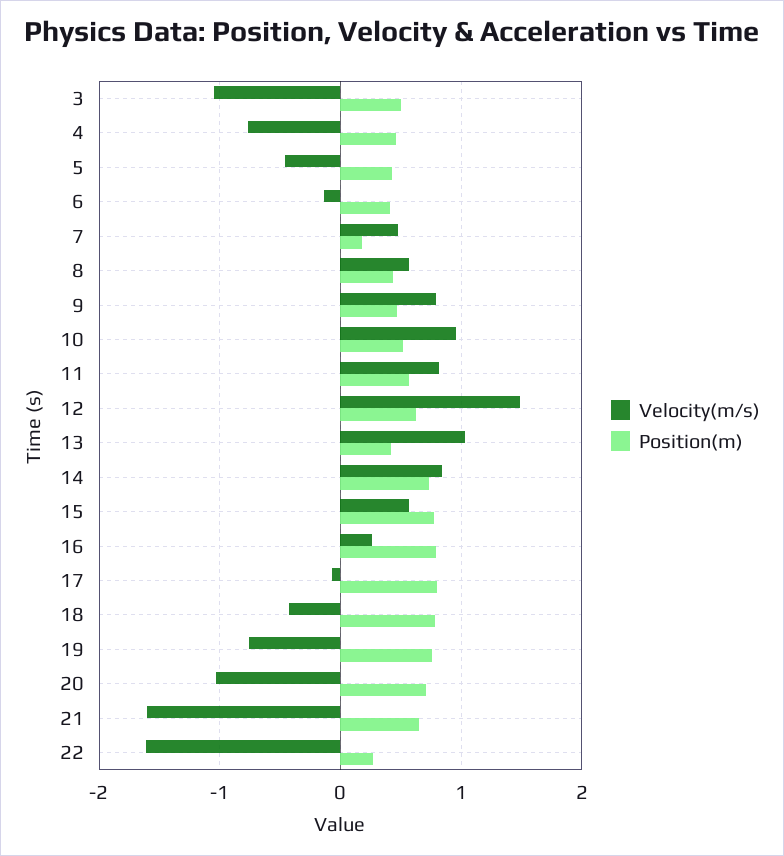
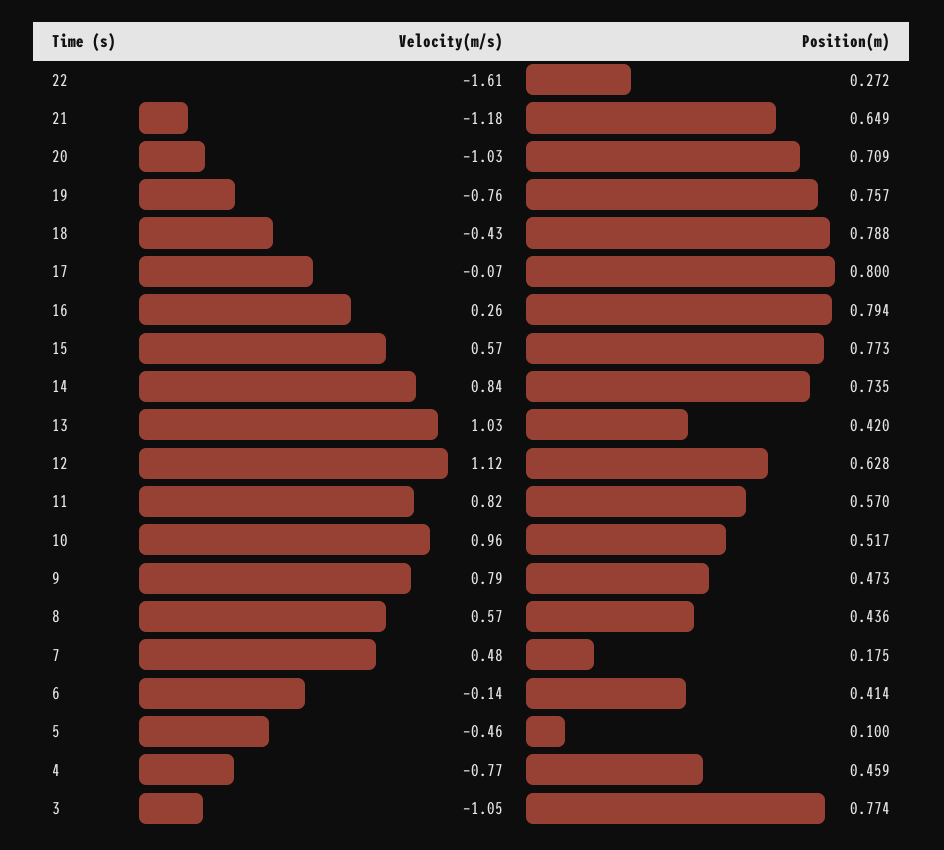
  {
    "Velocity(m/s)": {
      "3": -1.05,
      "4": -0.77,
      "5": -0.46,
      "6": -0.14,
      "7": 0.48,
      "8": 0.57,
      "9": 0.79,
      "10": 0.96,
      "11": 0.82,
-     "12": 1.5,
+     "12": 1.12,
      "13": 1.03,
      "14": 0.84,
      "15": 0.57,
      "16": 0.26,
      "17": -0.07,
      "18": -0.43,
      "19": -0.76,
      "20": -1.03,
-     "21": -1.6,
+     "21": -1.18,
      "22": -1.61
    },
    "Position(m)": {
-     "3": 0.5,
+     "3": 0.774,
      "4": 0.459,
-     "5": 0.4,
+     "5": 0.1,
      "6": 0.414,
      "7": 0.175,
      "8": 0.436,
      "9": 0.473,
      "10": 0.517,
      "11": 0.57,
      "12": 0.628,
      "13": 0.42,
      "14": 0.735,
      "15": 0.773,
      "16": 0.794,
      "17": 0.8,
      "18": 0.788,
      "19": 0.757,
      "20": 0.709,
      "21": 0.649,
      "22": 0.272
    }
  }

